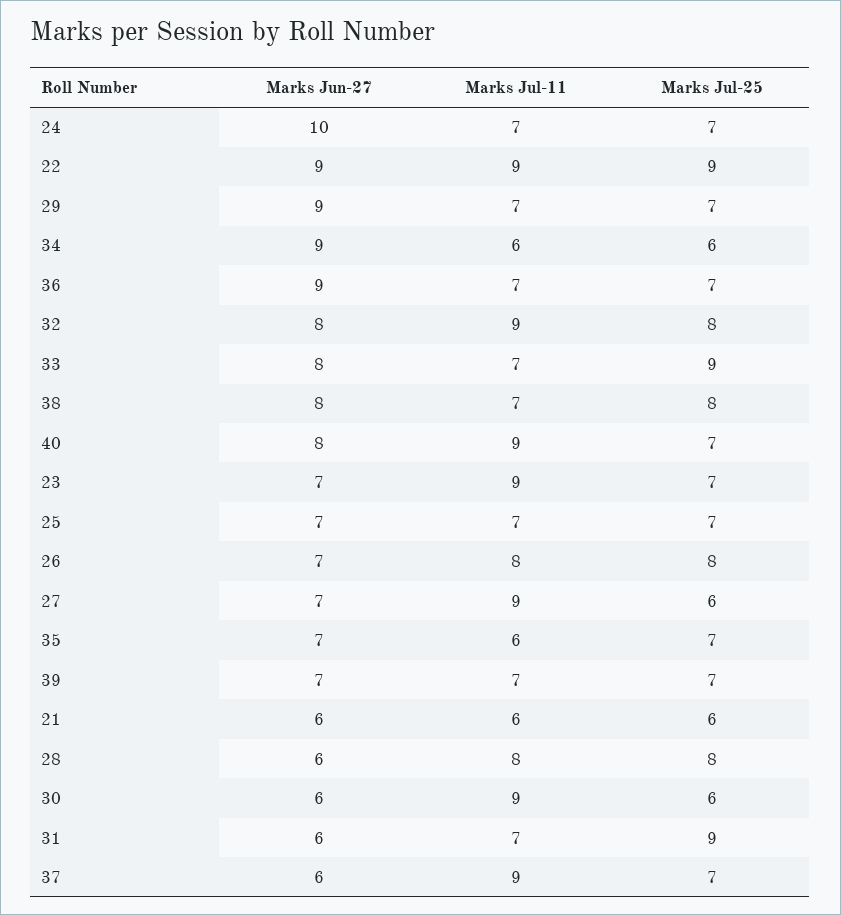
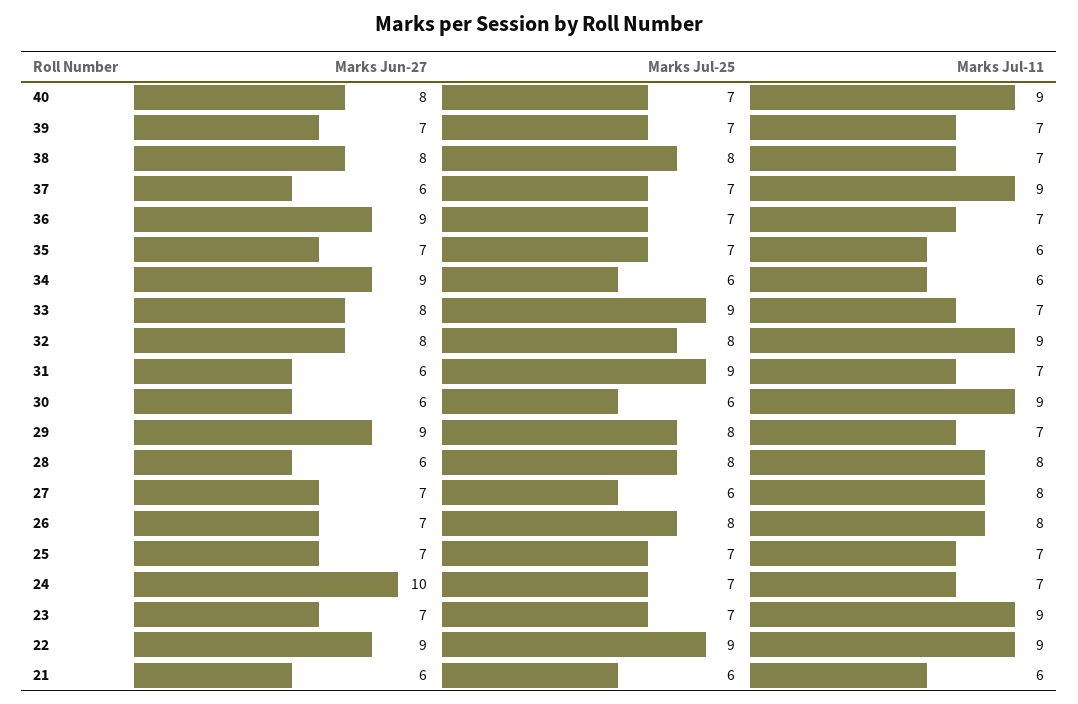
  {
    "Marks Jun-27": {
      "24": 10,
      "22": 9,
      "29": 9,
      "34": 9,
      "36": 9,
      "32": 8,
      "33": 8,
      "38": 8,
      "40": 8,
      "23": 7,
      "25": 7,
      "26": 7,
      "27": 7,
      "35": 7,
      "39": 7,
      "21": 6,
      "28": 6,
      "30": 6,
      "31": 6,
      "37": 6
    },
    "Marks Jul-11": {
      "24": 7,
      "22": 9,
      "29": 7,
      "34": 6,
      "36": 7,
      "32": 9,
      "33": 7,
      "38": 7,
      "40": 9,
      "23": 9,
      "25": 7,
      "26": 8,
-     "27": 9,
+     "27": 8,
      "35": 6,
      "39": 7,
      "21": 6,
      "28": 8,
      "30": 9,
      "31": 7,
      "37": 9
    },
    "Marks Jul-25": {
      "24": 7,
      "22": 9,
-     "29": 7,
+     "29": 8,
      "34": 6,
      "36": 7,
      "32": 8,
      "33": 9,
      "38": 8,
      "40": 7,
      "23": 7,
      "25": 7,
      "26": 8,
      "27": 6,
      "35": 7,
      "39": 7,
      "21": 6,
      "28": 8,
      "30": 6,
      "31": 9,
      "37": 7
    }
  }

